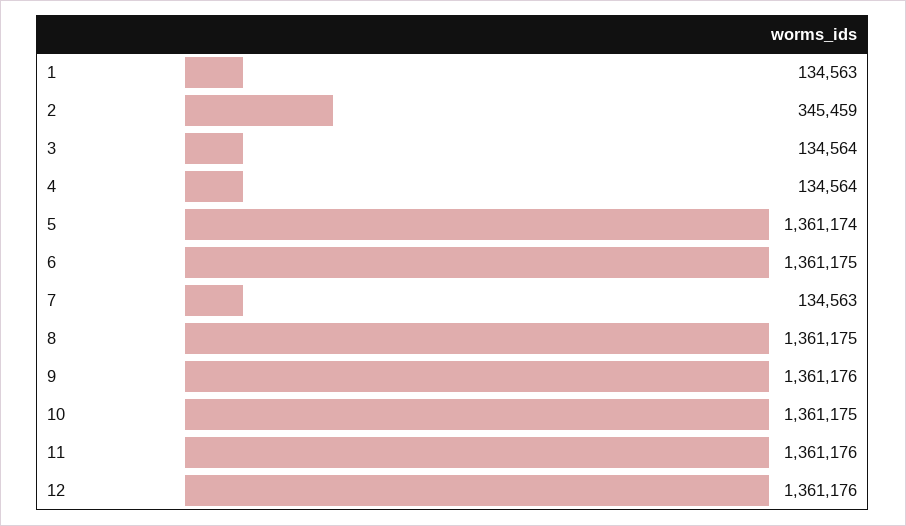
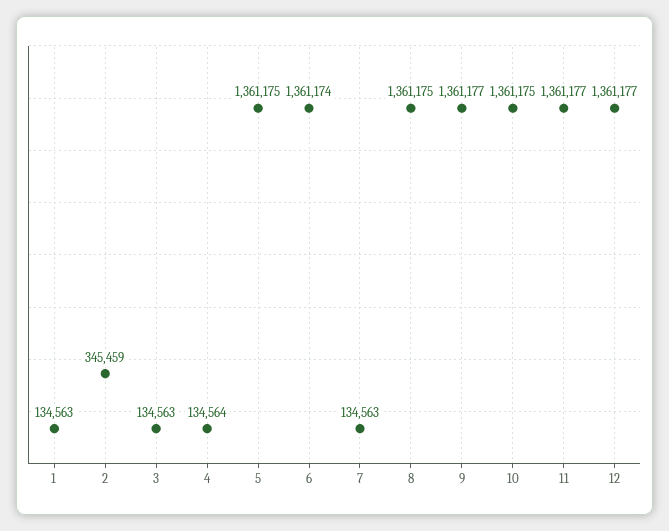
  {
    "1": 134563,
    "2": 345459,
-   "3": 134564,
+   "3": 134563,
    "4": 134564,
-   "5": 1361174,
+   "5": 1361175,
-   "6": 1361175,
+   "6": 1361174,
    "7": 134563,
    "8": 1361175,
-   "9": 1361176,
+   "9": 1361177,
    "10": 1361175,
-   "11": 1361176,
+   "11": 1361177,
-   "12": 1361176
+   "12": 1361177
  }

